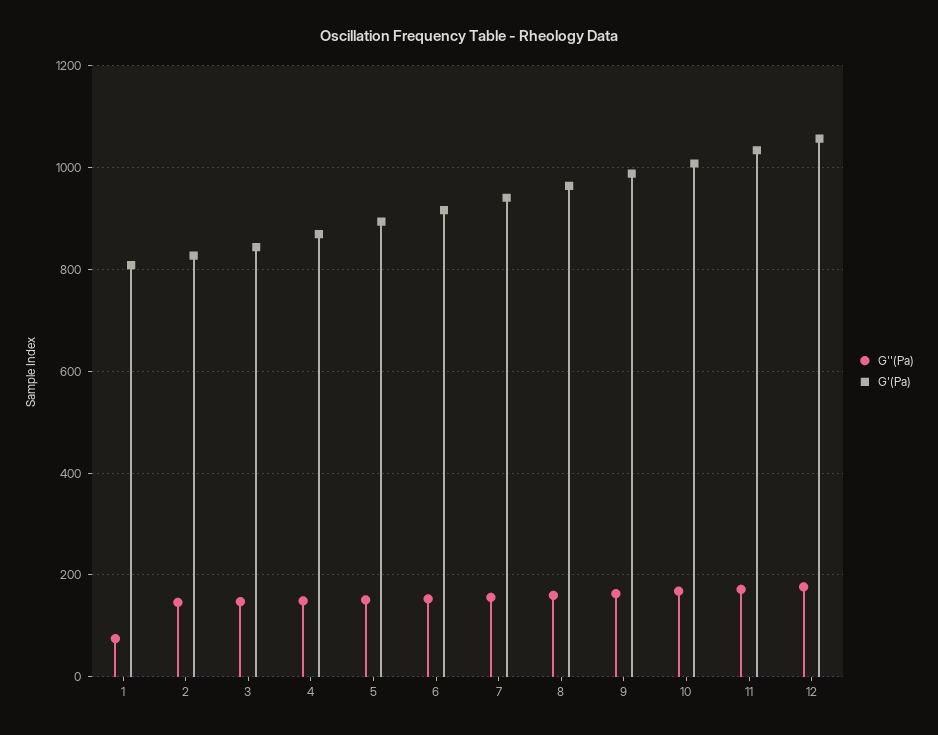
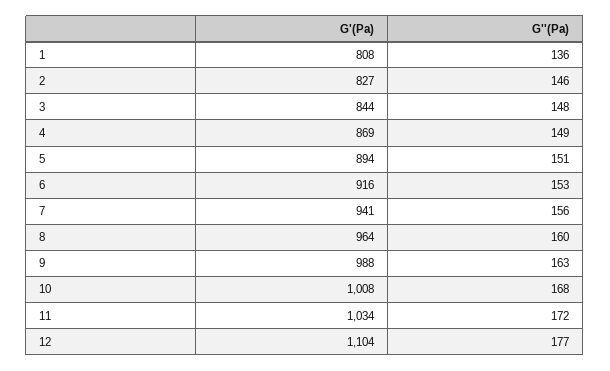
  {
    "G''(Pa)": {
-     "1": 80,
+     "1": 136,
      "2": 146,
      "3": 148,
      "4": 149,
      "5": 151,
      "6": 153,
      "7": 156,
      "8": 160,
      "9": 163,
      "10": 168,
      "11": 172,
      "12": 177
    },
    "G'(Pa)": {
      "1": 808,
      "2": 827,
      "3": 844,
      "4": 869,
      "5": 894,
      "6": 916,
      "7": 941,
      "8": 964,
      "9": 988,
      "10": 1008,
      "11": 1034,
-     "12": 1060
+     "12": 1104
    }
  }

